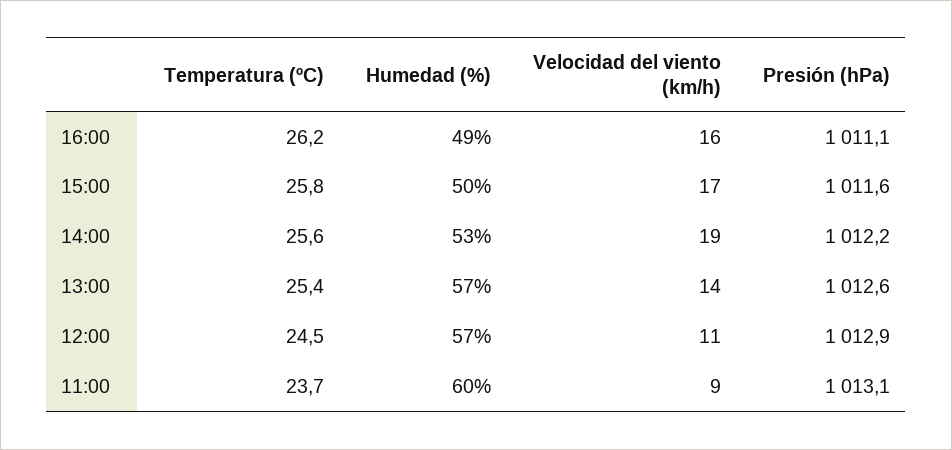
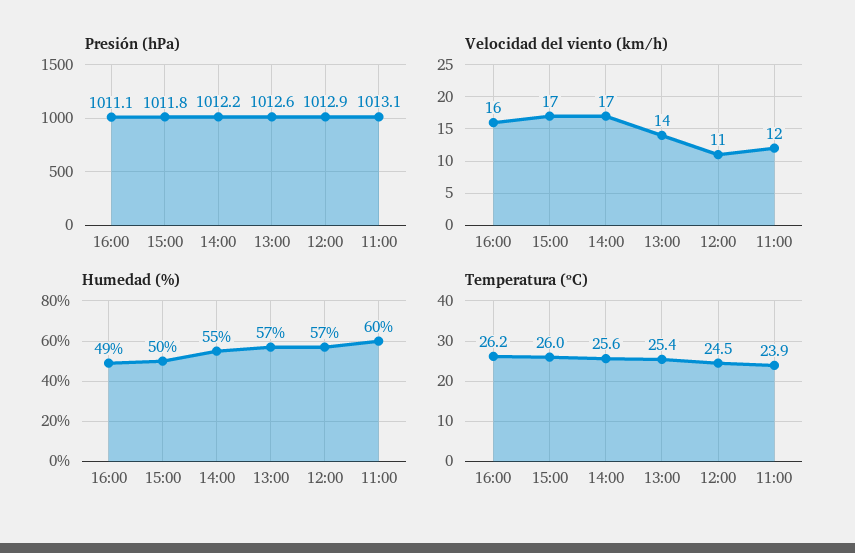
  {
    "Temperatura (ºC)": {
      "16:00": 26.2,
-     "15:00": 25.8,
+     "15:00": 26,
      "14:00": 25.6,
      "13:00": 25.4,
      "12:00": 24.5,
-     "11:00": 23.7
+     "11:00": 23.9
    },
    "Humedad (%)": {
      "16:00": 49,
      "15:00": 50,
-     "14:00": 53,
+     "14:00": 55,
      "13:00": 57,
      "12:00": 57,
      "11:00": 60
    },
    "Velocidad del viento (km/h)": {
      "16:00": 16,
      "15:00": 17,
-     "14:00": 19,
+     "14:00": 17,
      "13:00": 14,
      "12:00": 11,
-     "11:00": 9
+     "11:00": 12
    },
    "Presión (hPa)": {
      "16:00": 1011.1,
-     "15:00": 1011.6,
+     "15:00": 1011.8,
      "14:00": 1012.2,
      "13:00": 1012.6,
      "12:00": 1012.9,
      "11:00": 1013.1
    }
  }

